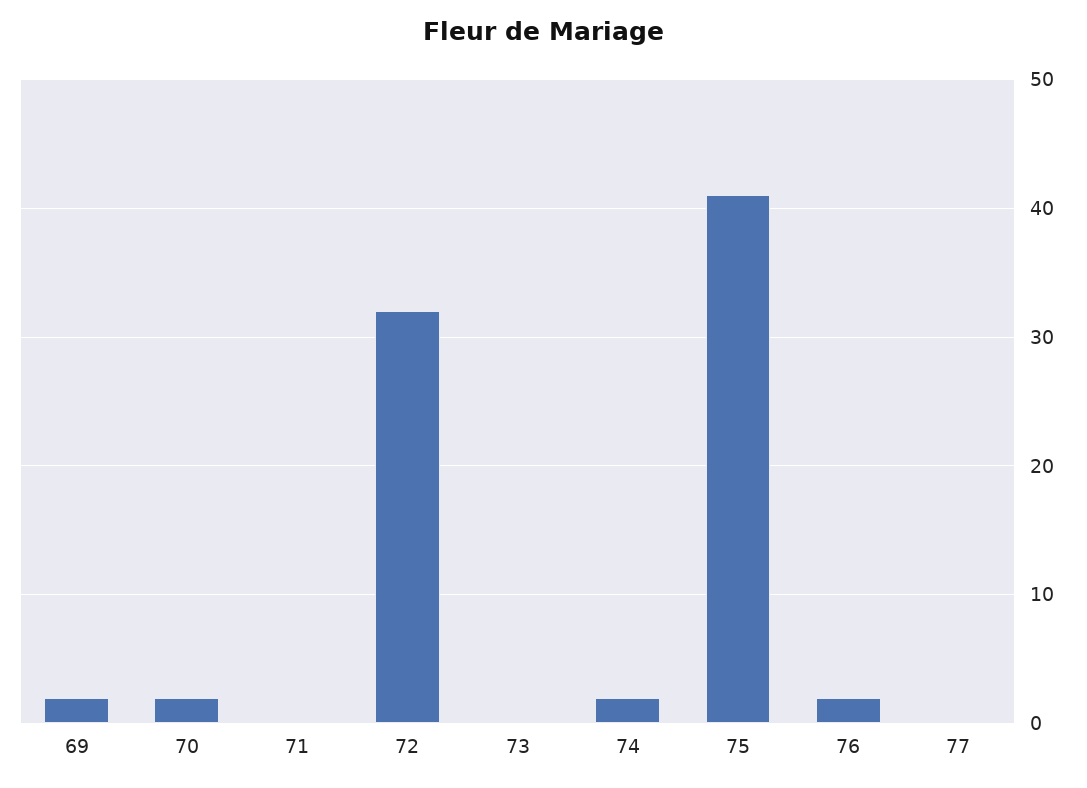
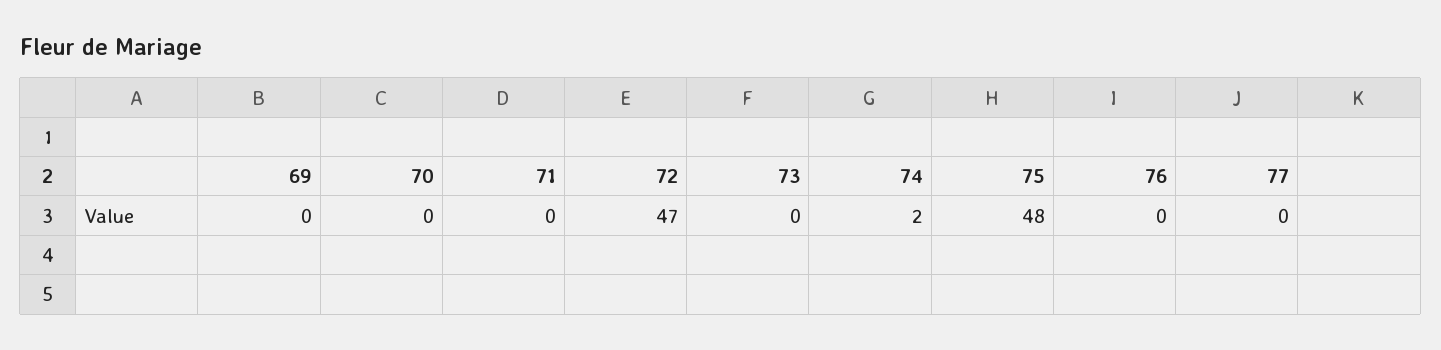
  {
-   "69": 2,
+   "69": 0,
-   "70": 2,
+   "70": 0,
    "71": 0,
-   "72": 32,
+   "72": 47,
    "73": 0,
    "74": 2,
-   "75": 41,
+   "75": 48,
-   "76": 2,
+   "76": 0,
    "77": 0
  }

